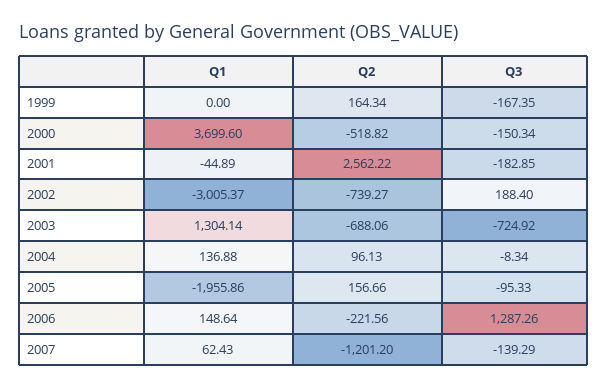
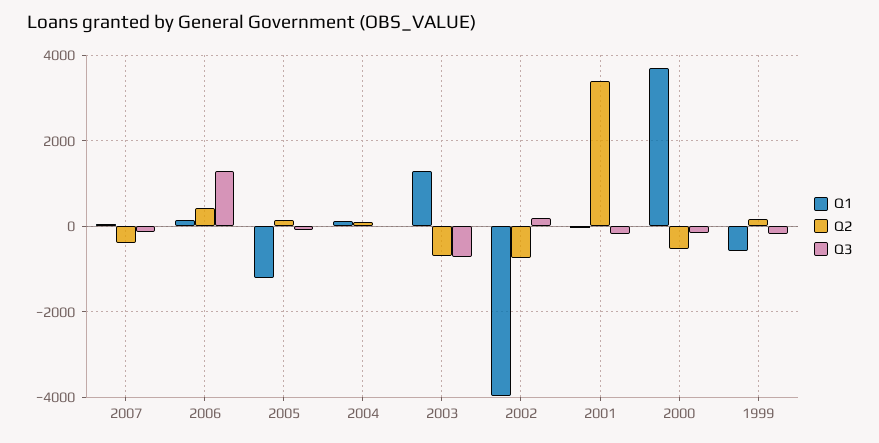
  {
    "Q1": {
-     "1999": 0,
+     "1999": -600,
      "2000": 3699.6,
      "2001": -44.89,
-     "2002": -3005.37,
+     "2002": -4000,
      "2003": 1304.14,
      "2004": 136.88,
-     "2005": -1955.86,
+     "2005": -1200,
      "2006": 148.64,
      "2007": 62.43
    },
    "Q2": {
      "1999": 164.34,
      "2000": -518.82,
-     "2001": 2562.22,
+     "2001": 3400,
      "2002": -739.27,
      "2003": -688.06,
      "2004": 96.13,
      "2005": 156.66,
-     "2006": -221.56,
+     "2006": 400,
-     "2007": -1201.2
+     "2007": -400
    },
    "Q3": {
      "1999": -167.35,
      "2000": -150.34,
      "2001": -182.85,
      "2002": 188.4,
      "2003": -724.92,
      "2004": -8.34,
      "2005": -95.33,
      "2006": 1287.26,
      "2007": -139.29
    }
  }

